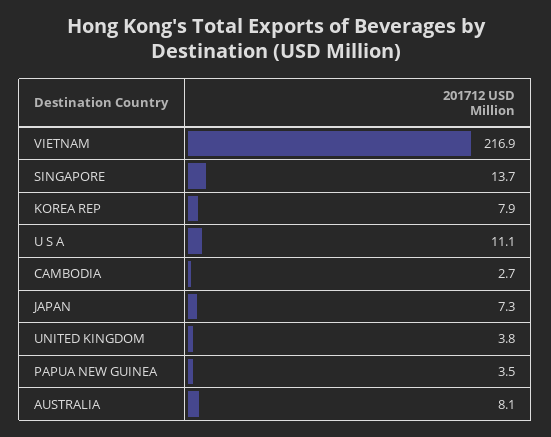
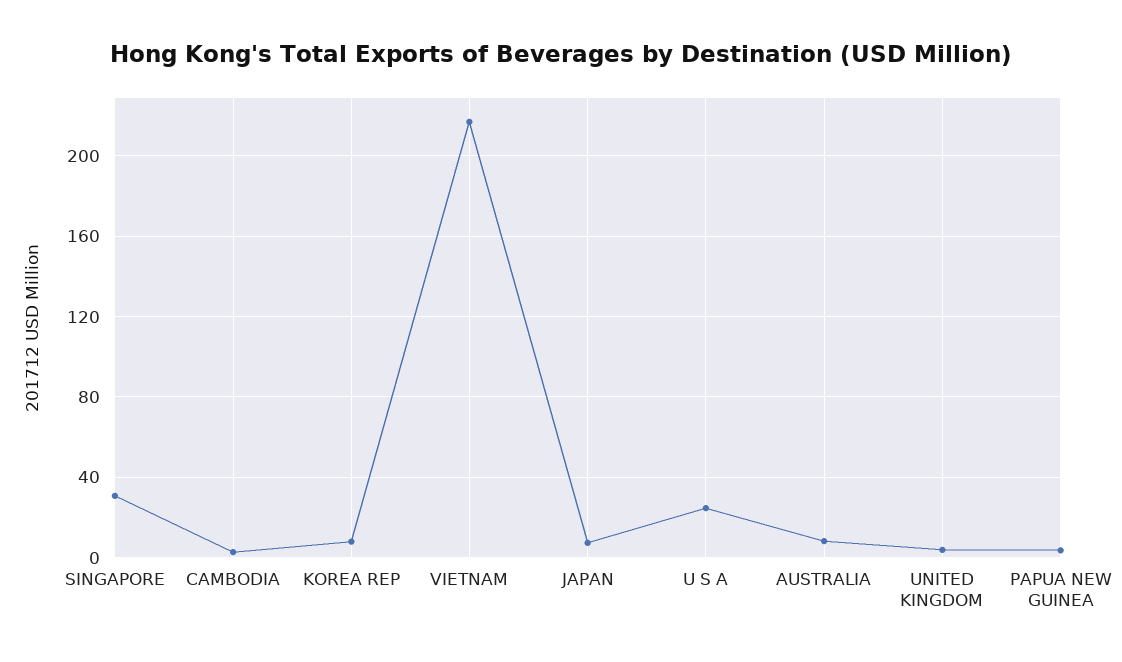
  {
    "VIETNAM": 216.9,
-   "SINGAPORE": 13.7,
+   "SINGAPORE": 30,
    "KOREA REP": 7.9,
-   "U S A": 11.1,
+   "U S A": 25,
    "CAMBODIA": 2.7,
    "JAPAN": 7.3,
    "UNITED KINGDOM": 3.8,
    "PAPUA NEW GUINEA": 3.5,
    "AUSTRALIA": 8.1
  }

